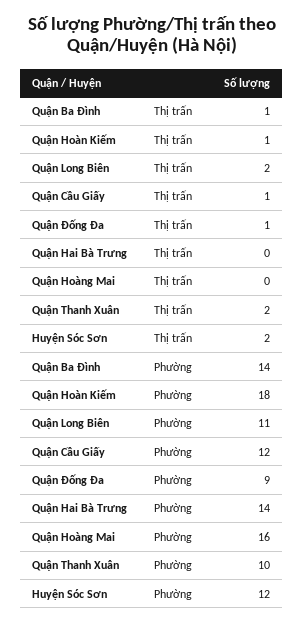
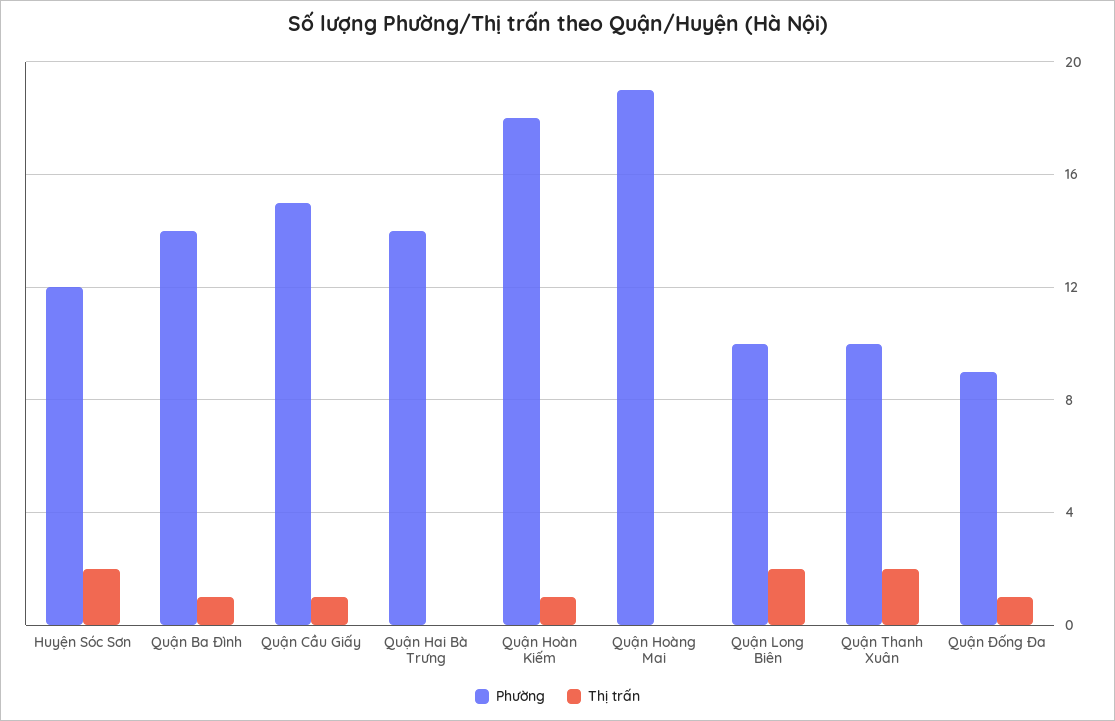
  {
    "Thị trấn": {
      "Quận Ba Đình": 1,
      "Quận Hoàn Kiếm": 1,
      "Quận Long Biên": 2,
      "Quận Cầu Giấy": 1,
      "Quận Đống Đa": 1,
      "Quận Hai Bà Trưng": 0,
      "Quận Hoàng Mai": 0,
      "Quận Thanh Xuân": 2,
      "Huyện Sóc Sơn": 2
    },
    "Phường": {
      "Quận Ba Đình": 14,
      "Quận Hoàn Kiếm": 18,
-     "Quận Long Biên": 11,
+     "Quận Long Biên": 10,
-     "Quận Cầu Giấy": 12,
+     "Quận Cầu Giấy": 15,
      "Quận Đống Đa": 9,
      "Quận Hai Bà Trưng": 14,
-     "Quận Hoàng Mai": 16,
+     "Quận Hoàng Mai": 19,
      "Quận Thanh Xuân": 10,
      "Huyện Sóc Sơn": 12
    }
  }

